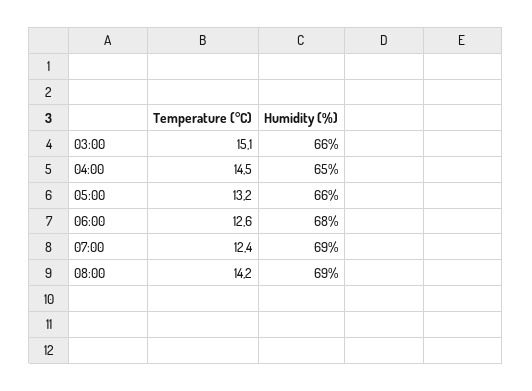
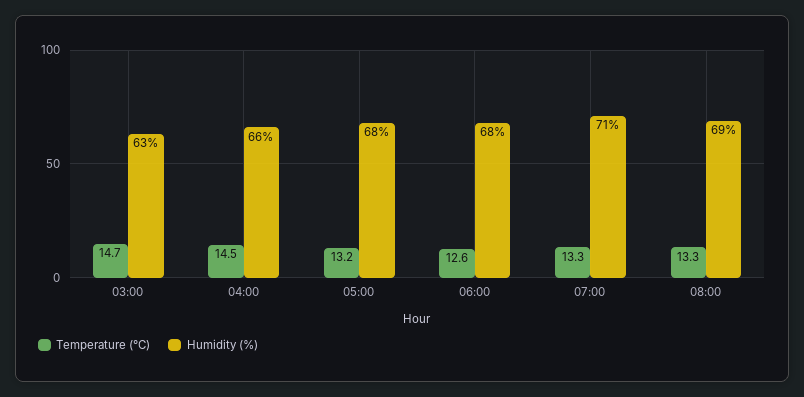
  {
    "Temperature (°C)": {
-     "03:00": 15.1,
+     "03:00": 14.7,
      "04:00": 14.5,
      "05:00": 13.2,
      "06:00": 12.6,
-     "07:00": 12.4,
+     "07:00": 13.3,
-     "08:00": 14.2
+     "08:00": 13.3
    },
    "Humidity (%)": {
-     "03:00": 66,
+     "03:00": 63,
-     "04:00": 65,
+     "04:00": 66,
-     "05:00": 66,
+     "05:00": 68,
      "06:00": 68,
-     "07:00": 69,
+     "07:00": 71,
      "08:00": 69
    }
  }

